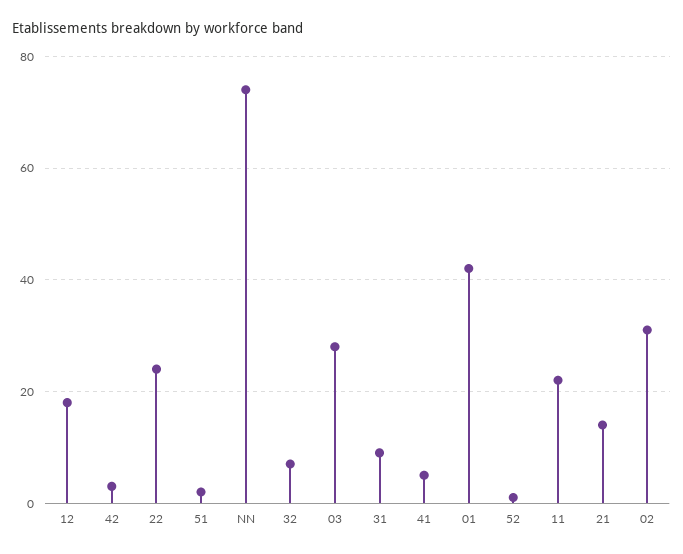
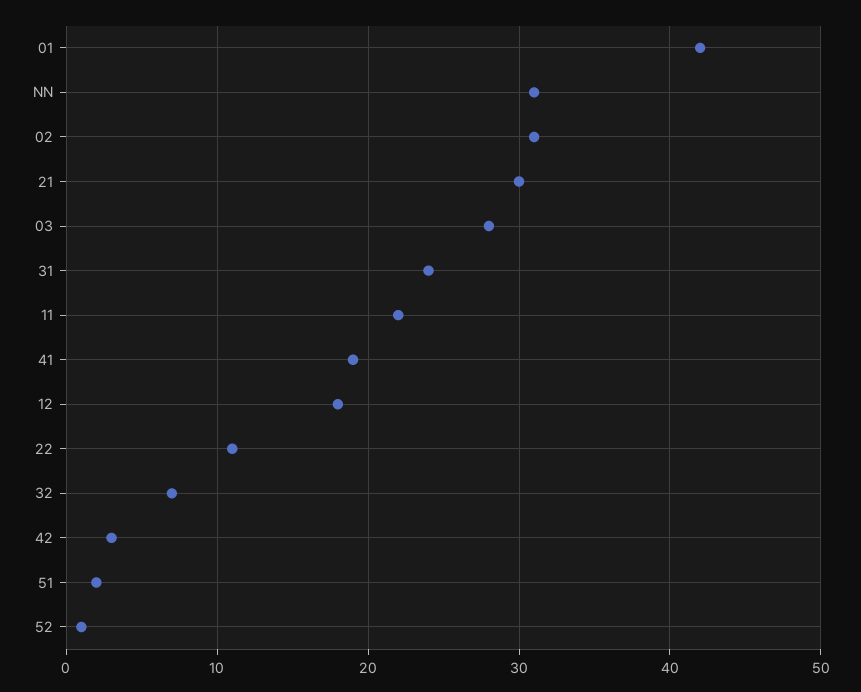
  {
    "12": 18,
    "42": 3,
-   "22": 25,
+   "22": 11,
    "51": 2,
-   "NN": 75,
+   "NN": 31,
    "32": 7,
    "03": 28,
-   "31": 10,
+   "31": 24,
-   "41": 5,
+   "41": 19,
    "01": 42,
    "52": 1,
    "11": 22,
-   "21": 15,
+   "21": 30,
    "02": 31
  }

